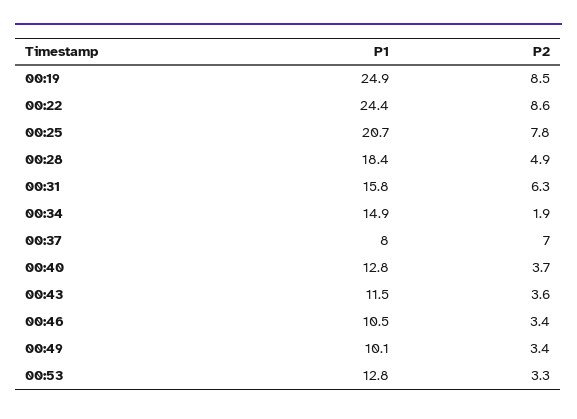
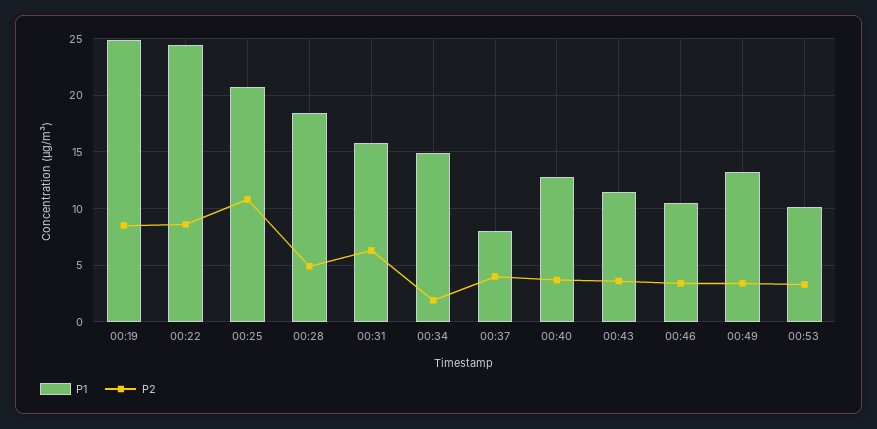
  {
    "P1": {
      "00:19": 24.9,
      "00:22": 24.4,
      "00:25": 20.7,
      "00:28": 18.4,
      "00:31": 15.8,
      "00:34": 14.9,
      "00:37": 8,
      "00:40": 12.8,
      "00:43": 11.5,
      "00:46": 10.5,
-     "00:49": 10.1,
+     "00:49": 13,
-     "00:53": 12.8
+     "00:53": 10
    },
    "P2": {
      "00:19": 8.5,
      "00:22": 8.6,
-     "00:25": 7.8,
+     "00:25": 11,
      "00:28": 4.9,
      "00:31": 6.3,
      "00:34": 1.9,
-     "00:37": 7,
+     "00:37": 4,
      "00:40": 3.7,
      "00:43": 3.6,
      "00:46": 3.4,
      "00:49": 3.4,
      "00:53": 3.3
    }
  }

